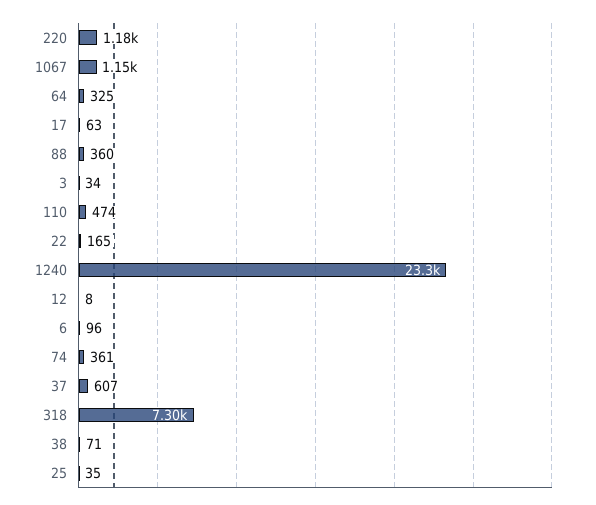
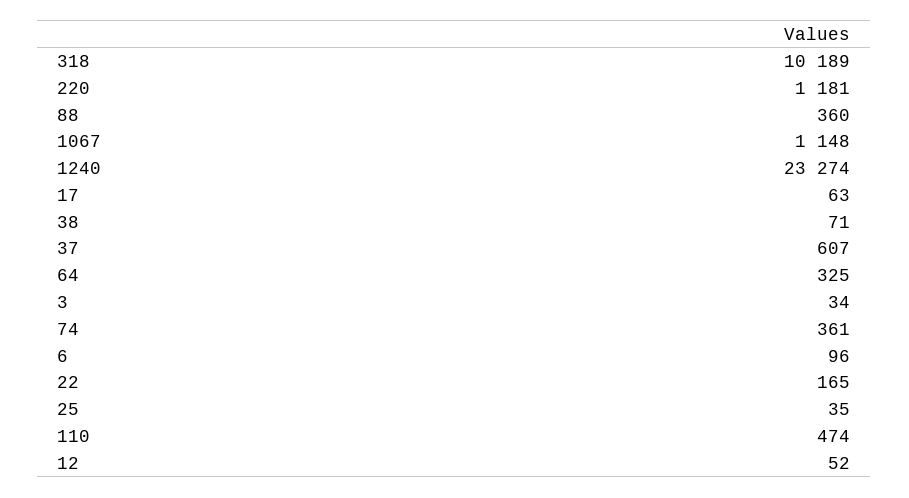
  {
    "220": 1181,
    "1067": 1148,
    "64": 325,
    "17": 63,
    "88": 360,
    "3": 34,
    "110": 474,
    "22": 165,
    "1240": 23274,
-   "12": 8,
+   "12": 52,
    "6": 96,
    "74": 361,
    "37": 607,
-   "318": 7300,
+   "318": 10189,
    "38": 71,
    "25": 35
  }

